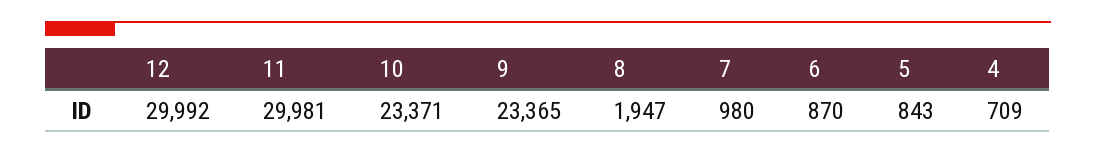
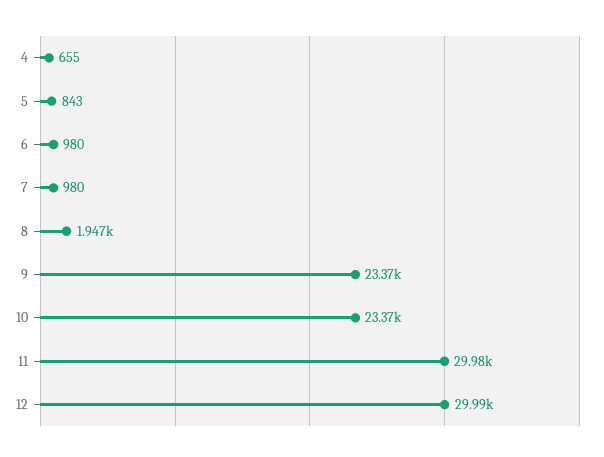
  {
    "12": 29992,
    "11": 29981,
    "10": 23371,
    "9": 23365,
    "8": 1947,
    "7": 980,
-   "6": 870,
+   "6": 980,
    "5": 843,
-   "4": 709
+   "4": 655
  }

